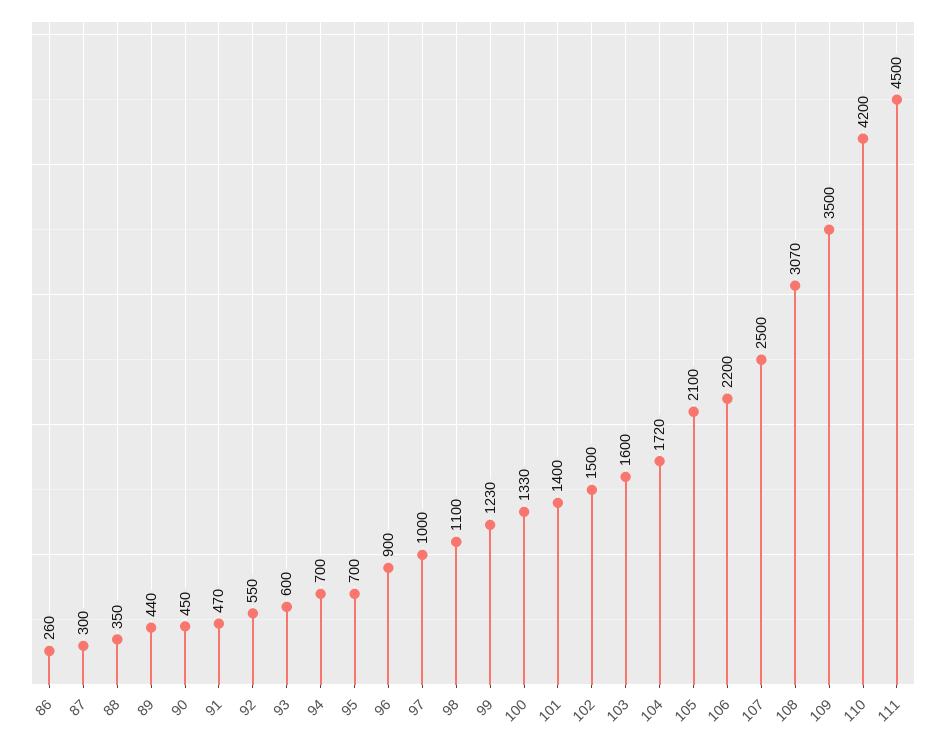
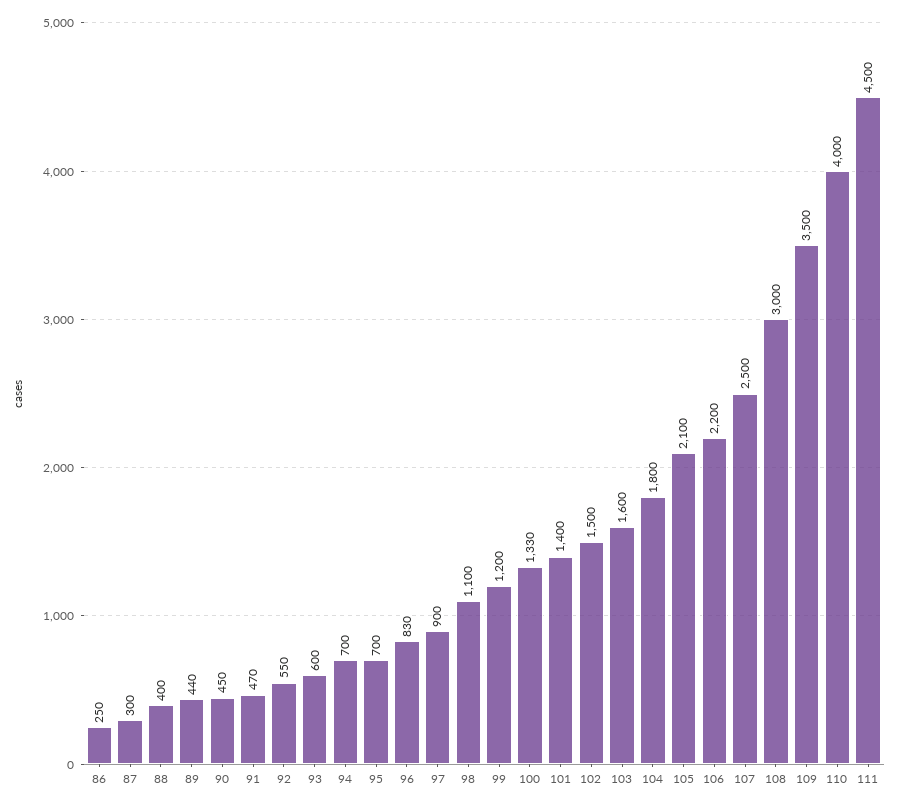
  {
-   "86": 260,
+   "86": 250,
    "87": 300,
-   "88": 350,
+   "88": 400,
    "89": 440,
    "90": 450,
    "91": 470,
    "92": 550,
    "93": 600,
    "94": 700,
    "95": 700,
-   "96": 900,
+   "96": 830,
-   "97": 1000,
+   "97": 900,
    "98": 1100,
-   "99": 1230,
+   "99": 1200,
    "100": 1330,
    "101": 1400,
    "102": 1500,
    "103": 1600,
-   "104": 1720,
+   "104": 1800,
    "105": 2100,
    "106": 2200,
    "107": 2500,
-   "108": 3070,
+   "108": 3000,
    "109": 3500,
-   "110": 4200,
+   "110": 4000,
    "111": 4500
  }

